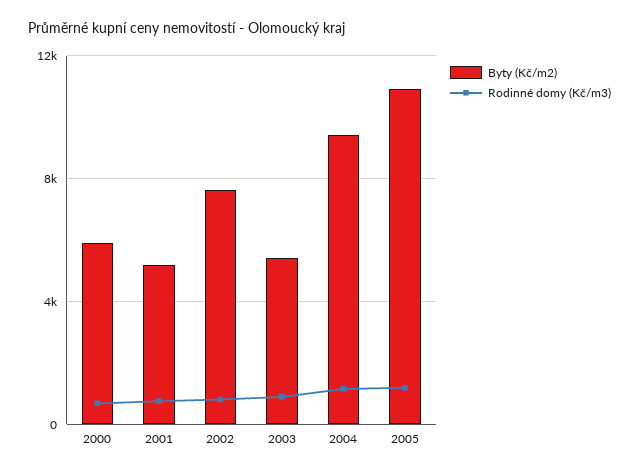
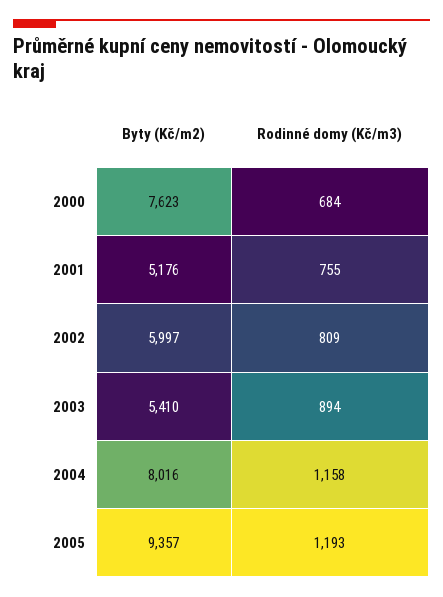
  {
    "Byty (Kč/m2)": {
-     "2000": 6000,
+     "2000": 7623,
      "2001": 5176,
-     "2002": 7500,
+     "2002": 5997,
      "2003": 5410,
-     "2004": 9500,
+     "2004": 8016,
-     "2005": 11000
+     "2005": 9357
    },
    "Rodinné domy (Kč/m3)": {
      "2000": 684,
      "2001": 755,
      "2002": 809,
      "2003": 894,
      "2004": 1158,
      "2005": 1193
    }
  }

